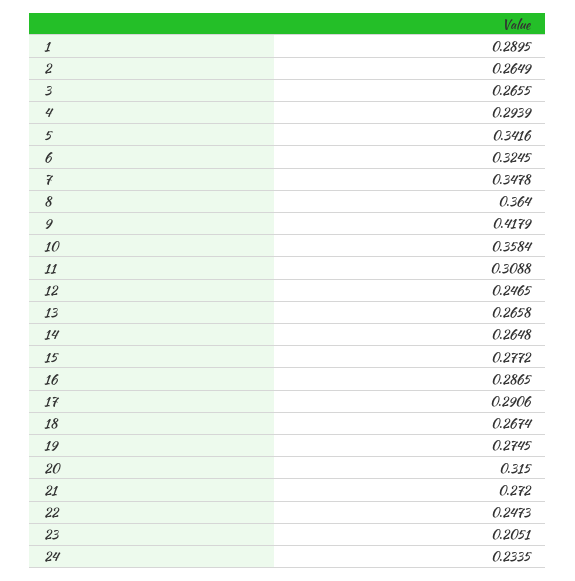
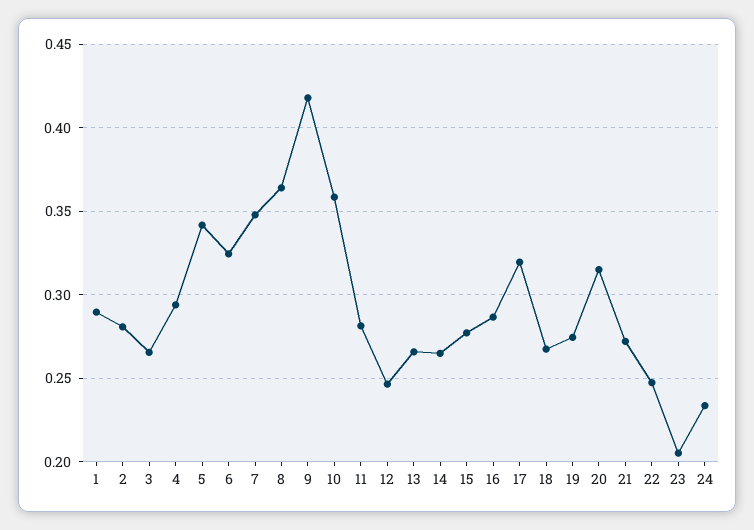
  {
    "1": 0.2895,
-   "2": 0.2649,
+   "2": 0.28,
    "3": 0.2655,
    "4": 0.2939,
    "5": 0.3416,
    "6": 0.3245,
    "7": 0.3478,
    "8": 0.364,
    "9": 0.4179,
    "10": 0.3584,
-   "11": 0.3088,
+   "11": 0.28,
    "12": 0.2465,
    "13": 0.2658,
    "14": 0.2648,
    "15": 0.2772,
    "16": 0.2865,
-   "17": 0.2906,
+   "17": 0.32,
    "18": 0.2674,
    "19": 0.2745,
    "20": 0.315,
    "21": 0.272,
    "22": 0.2473,
    "23": 0.2051,
    "24": 0.2335
  }

